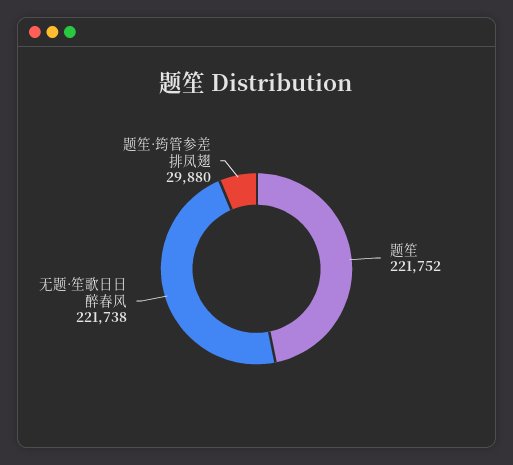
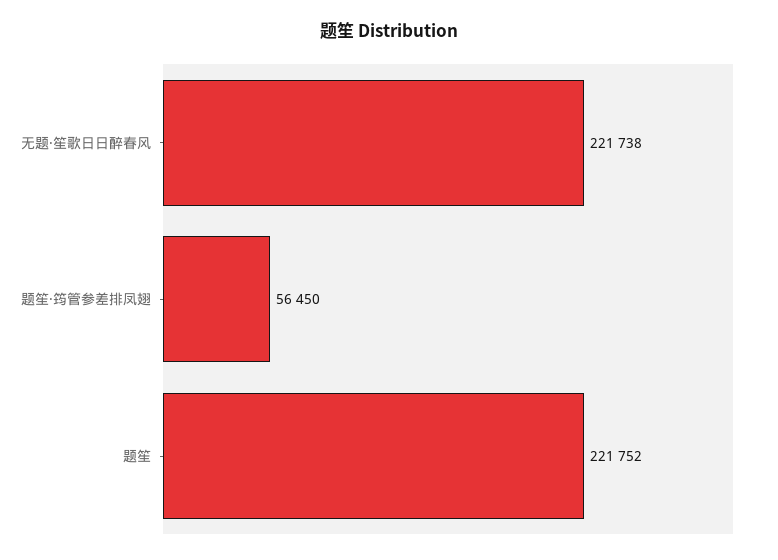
  {
    "题笙": 221752,
    "无题·笙歌日日醉春风": 221738,
-   "题笙·筠管参差排凤翅": 29880
+   "题笙·筠管参差排凤翅": 56450
  }

